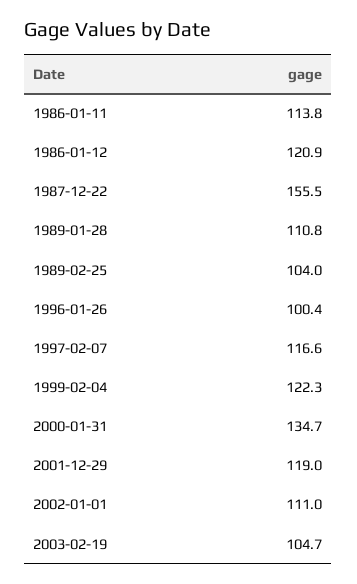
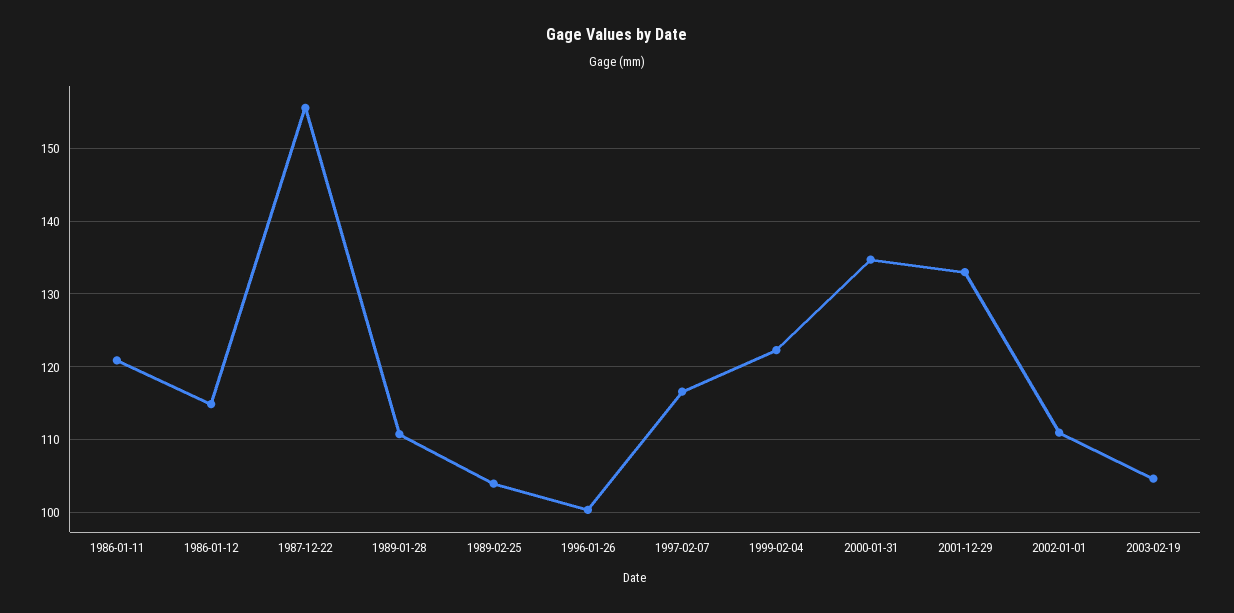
  {
-   "1986-01-11": 113.8,
+   "1986-01-11": 121,
-   "1986-01-12": 120.9,
+   "1986-01-12": 115,
    "1987-12-22": 155.5,
    "1989-01-28": 110.8,
    "1989-02-25": 104,
    "1996-01-26": 100.4,
    "1997-02-07": 116.6,
    "1999-02-04": 122.3,
    "2000-01-31": 134.7,
-   "2001-12-29": 119,
+   "2001-12-29": 133,
    "2002-01-01": 111,
    "2003-02-19": 104.7
  }

